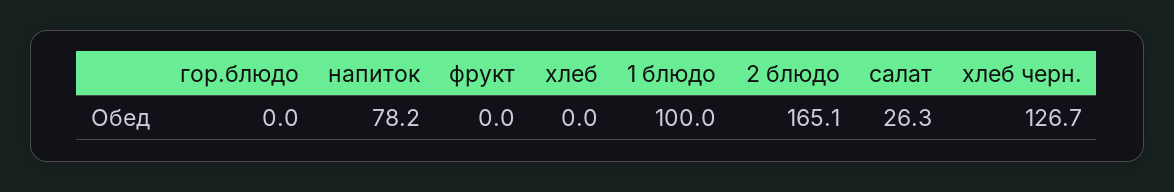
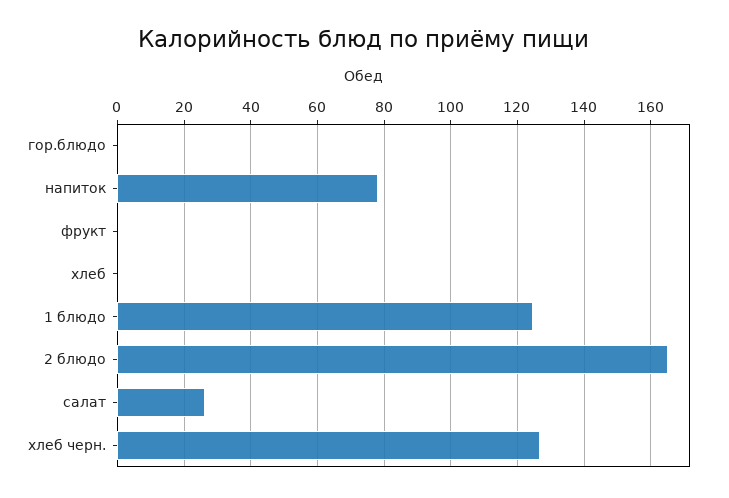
  {
    "гор.блюдо": 0,
    "напиток": 78.2,
    "фрукт": 0,
    "хлеб": 0,
-   "1 блюдо": 100,
+   "1 блюдо": 124,
    "2 блюдо": 165.1,
    "салат": 26.3,
    "хлеб черн.": 126.7
  }

